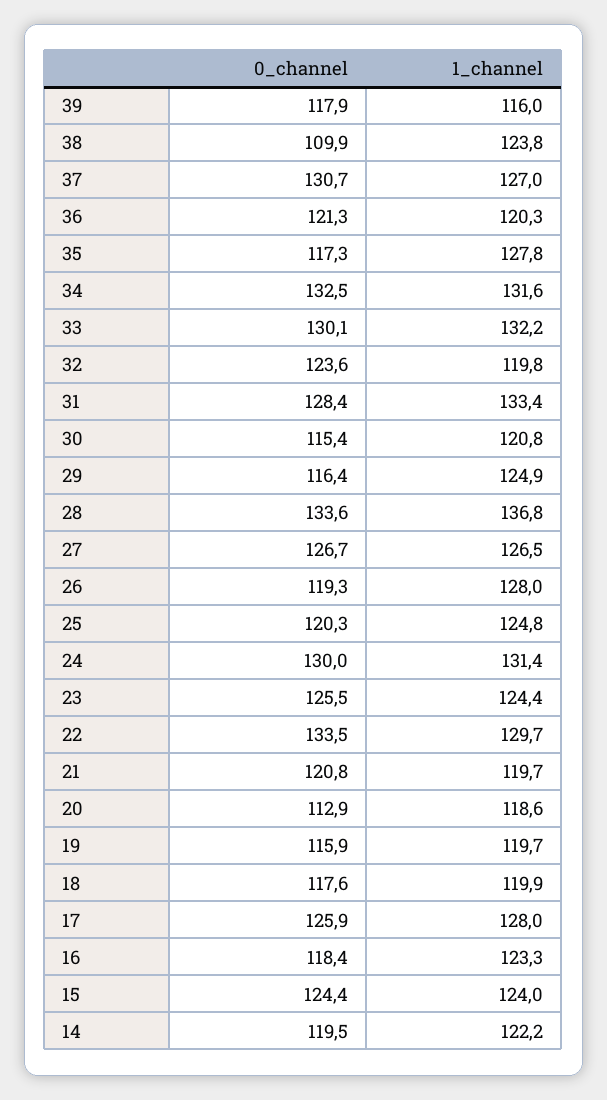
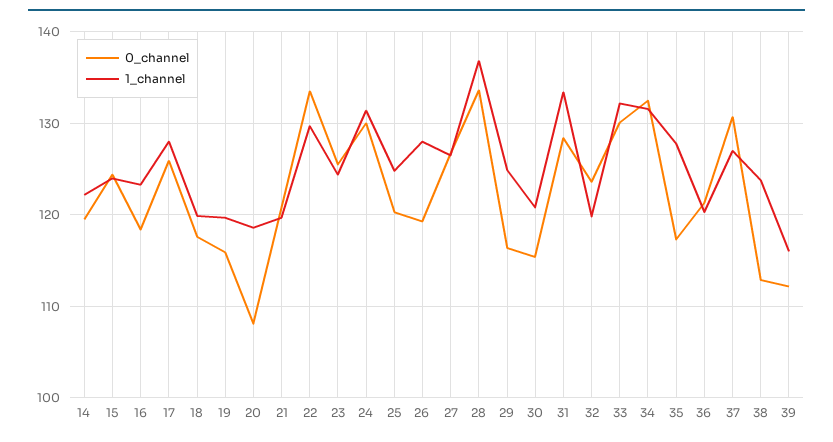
  {
    "0_channel": {
-     "39": 117.9,
+     "39": 112,
-     "38": 109.9,
+     "38": 113,
      "37": 130.7,
      "36": 121.3,
      "35": 117.3,
      "34": 132.5,
      "33": 130.1,
      "32": 123.6,
      "31": 128.4,
      "30": 115.4,
      "29": 116.4,
      "28": 133.6,
      "27": 126.7,
      "26": 119.3,
      "25": 120.3,
      "24": 130,
      "23": 125.5,
      "22": 133.5,
      "21": 120.8,
-     "20": 112.9,
+     "20": 108,
      "19": 115.9,
      "18": 117.6,
      "17": 125.9,
      "16": 118.4,
      "15": 124.4,
      "14": 119.5
    },
    "1_channel": {
      "39": 116,
      "38": 123.8,
      "37": 127,
      "36": 120.3,
      "35": 127.8,
      "34": 131.6,
      "33": 132.2,
      "32": 119.8,
      "31": 133.4,
      "30": 120.8,
      "29": 124.9,
      "28": 136.8,
      "27": 126.5,
      "26": 128,
      "25": 124.8,
      "24": 131.4,
      "23": 124.4,
      "22": 129.7,
      "21": 119.7,
      "20": 118.6,
      "19": 119.7,
      "18": 119.9,
      "17": 128,
      "16": 123.3,
      "15": 124,
      "14": 122.2
    }
  }

